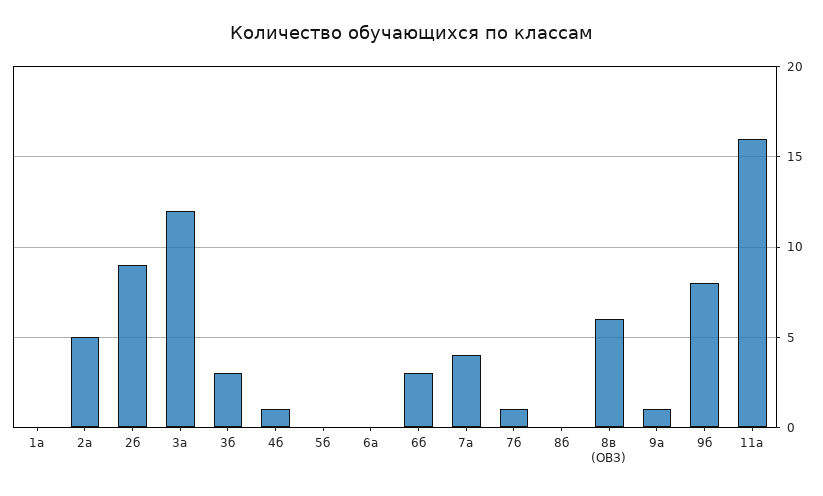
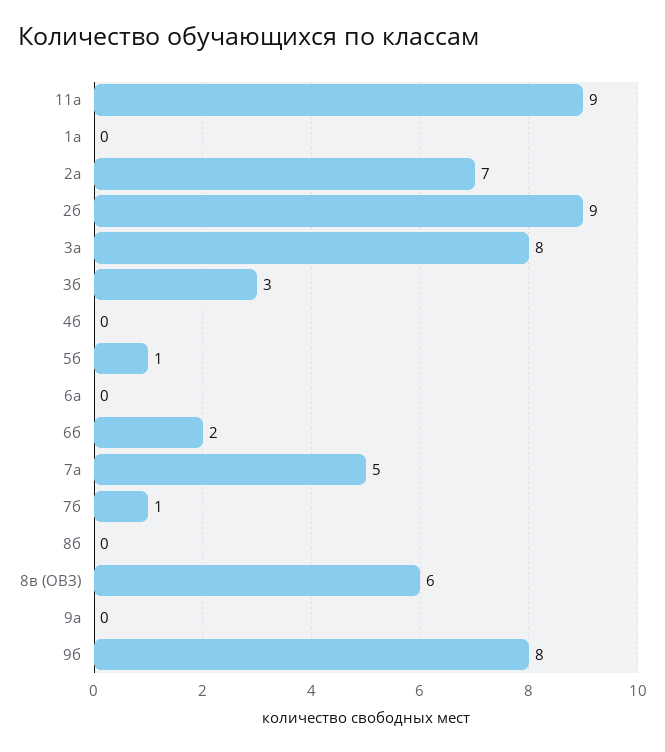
  {
    "1а": 0,
-   "2а": 5,
+   "2а": 7,
    "2б": 9,
-   "3а": 12,
+   "3а": 8,
    "3б": 3,
-   "4б": 1,
+   "4б": 0,
-   "5б": 0,
+   "5б": 1,
    "6а": 0,
-   "6б": 3,
+   "6б": 2,
-   "7а": 4,
+   "7а": 5,
    "7б": 1,
    "8б": 0,
    "8в (ОВЗ)": 6,
-   "9а": 1,
+   "9а": 0,
    "9б": 8,
-   "11а": 16
+   "11а": 9
  }

